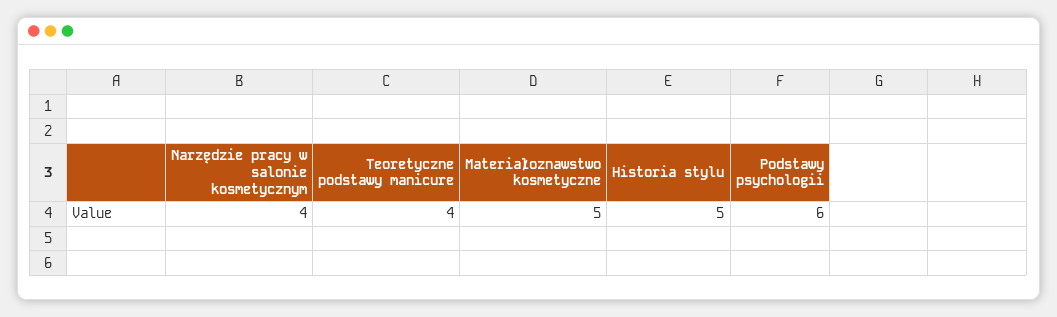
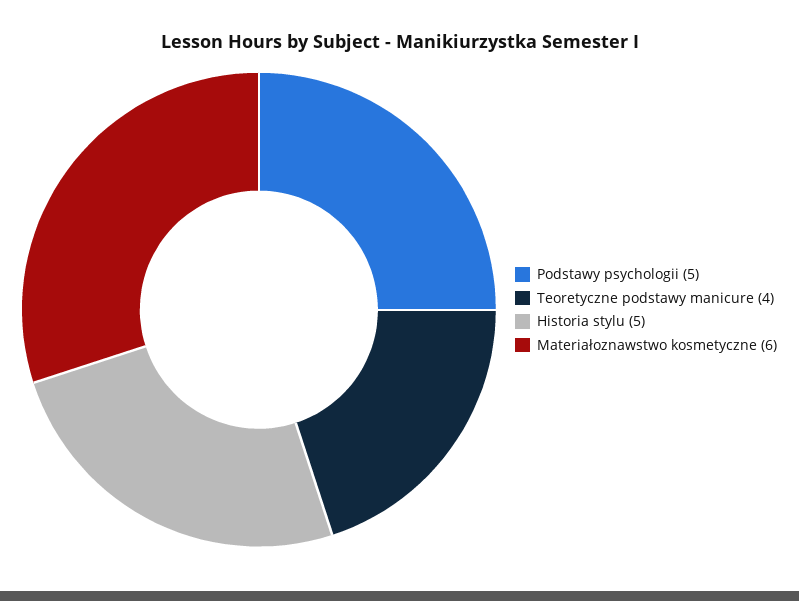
  {
-   "Narzędzie pracy w salonie kosmetycznym": 4,
    "Teoretyczne podstawy manicure": 4,
-   "Materiałoznawstwo kosmetyczne": 5,
+   "Materiałoznawstwo kosmetyczne": 6,
    "Historia stylu": 5,
-   "Podstawy psychologii": 6
+   "Podstawy psychologii": 5
  }

